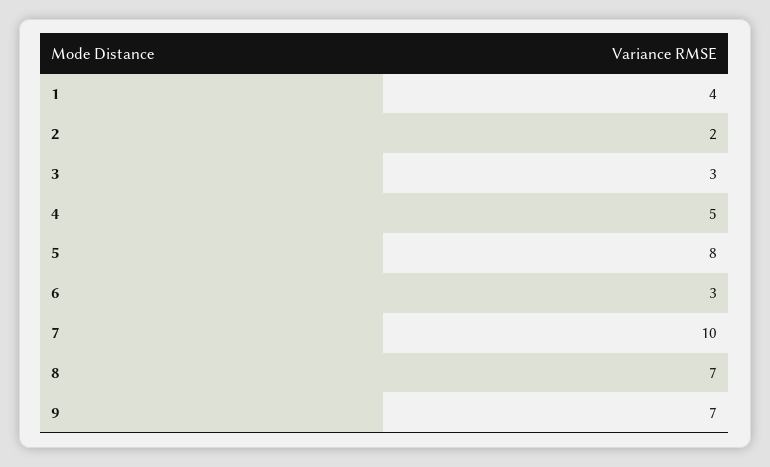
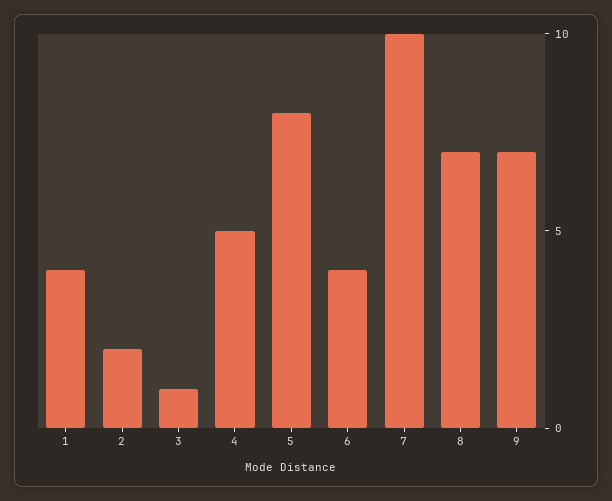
  {
    "1": 4,
    "2": 2,
-   "3": 3,
+   "3": 1,
    "4": 5,
    "5": 8,
-   "6": 3,
+   "6": 4,
    "7": 10,
    "8": 7,
    "9": 7
  }

